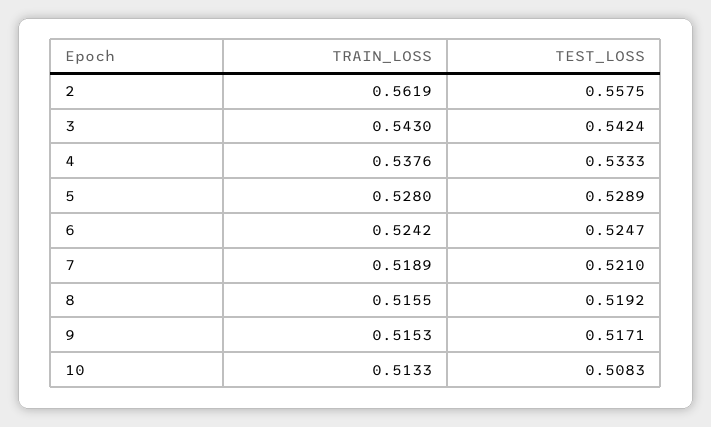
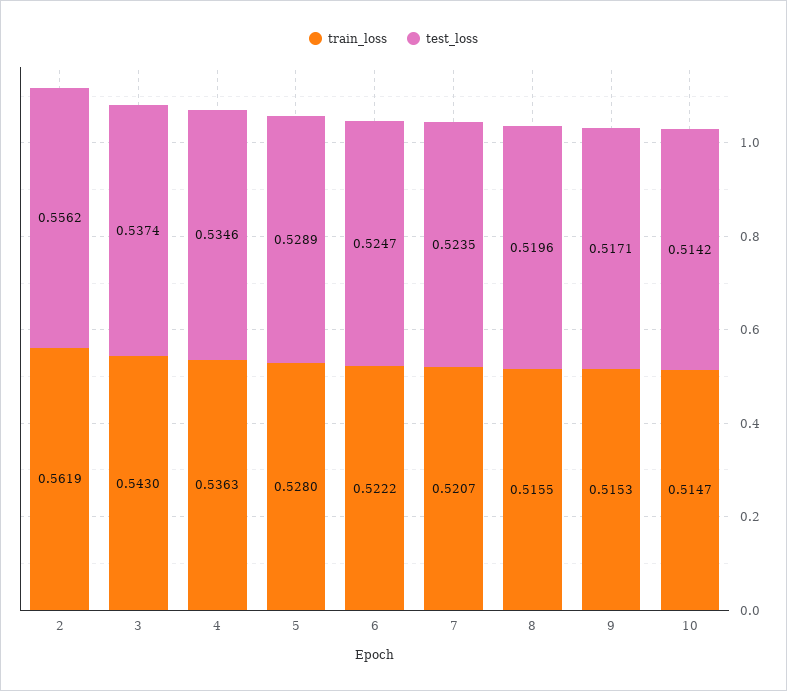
  {
    "TRAIN_LOSS": {
      "2": 0.5619,
      "3": 0.543,
-     "4": 0.5376,
+     "4": 0.5363,
      "5": 0.528,
-     "6": 0.5242,
+     "6": 0.5222,
-     "7": 0.5189,
+     "7": 0.5207,
      "8": 0.5155,
      "9": 0.5153,
-     "10": 0.5133
+     "10": 0.5147
    },
    "TEST_LOSS": {
-     "2": 0.5575,
+     "2": 0.5562,
-     "3": 0.5424,
+     "3": 0.5374,
-     "4": 0.5333,
+     "4": 0.5346,
      "5": 0.5289,
      "6": 0.5247,
-     "7": 0.521,
+     "7": 0.5235,
-     "8": 0.5192,
+     "8": 0.5196,
      "9": 0.5171,
-     "10": 0.5083
+     "10": 0.5142
    }
  }

